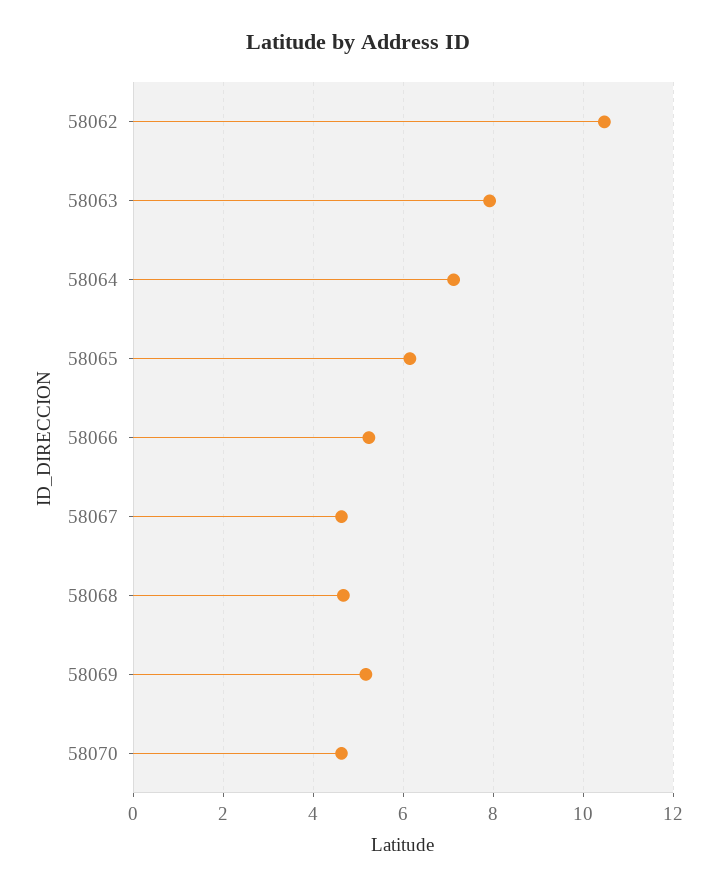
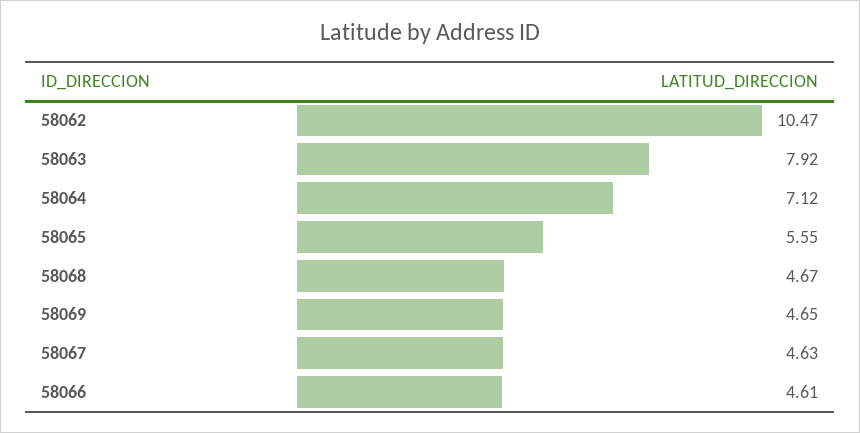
  {
    "58062": 10.47,
    "58063": 7.92,
    "58064": 7.12,
-   "58065": 6.2,
+   "58065": 5.55,
-   "58066": 5.2,
+   "58066": 4.61,
    "58067": 4.63,
    "58068": 4.67,
-   "58069": 5.2,
+   "58069": 4.65
-   "58070": 4.6
  }

